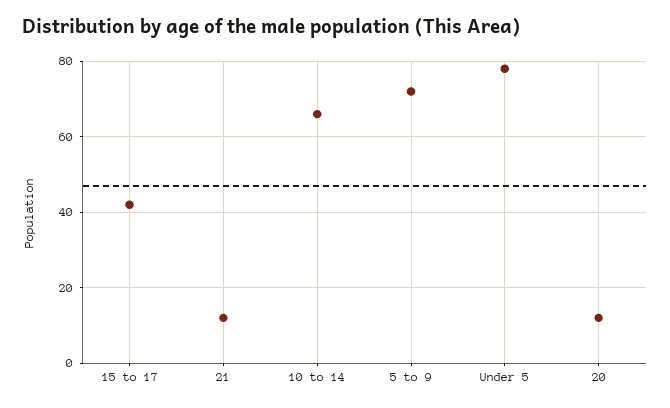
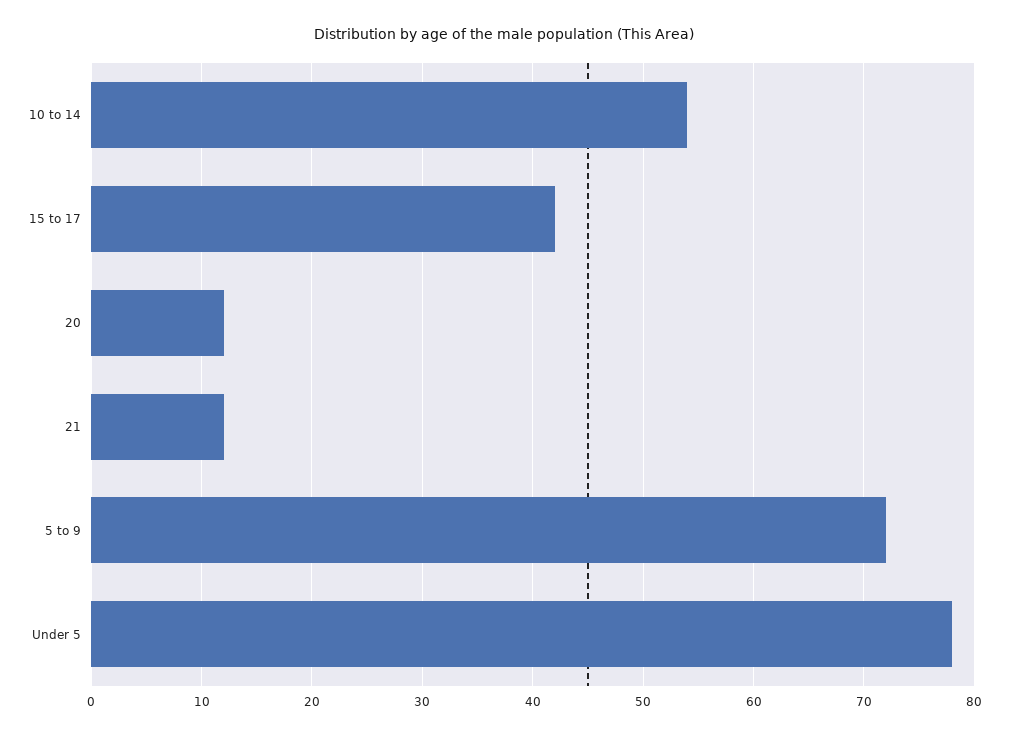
  {
    "15 to 17": 42,
    "21": 12,
-   "10 to 14": 65,
+   "10 to 14": 54,
    "5 to 9": 72,
    "Under 5": 78,
    "20": 12
  }

